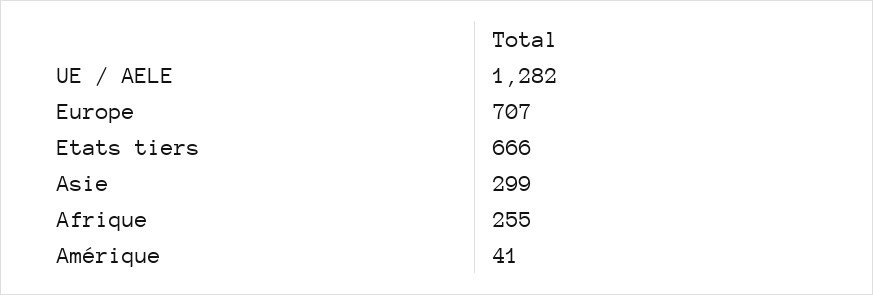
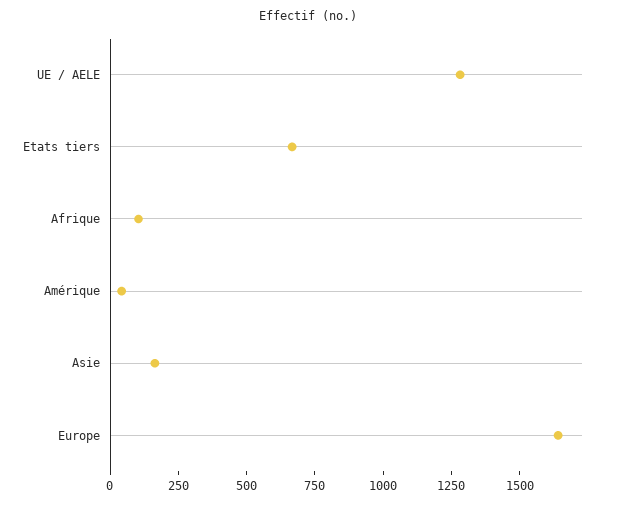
  {
    "UE / AELE": 1282,
-   "Europe": 707,
+   "Europe": 1650,
    "Etats tiers": 666,
-   "Asie": 299,
+   "Asie": 150,
-   "Afrique": 255,
+   "Afrique": 100,
    "Amérique": 41
  }

